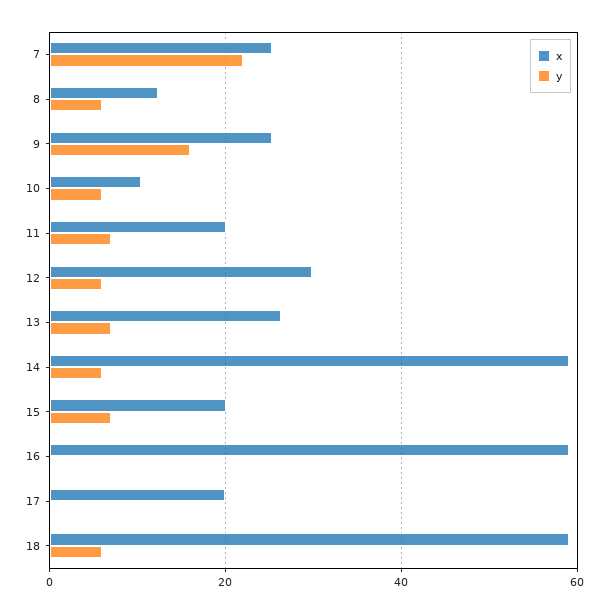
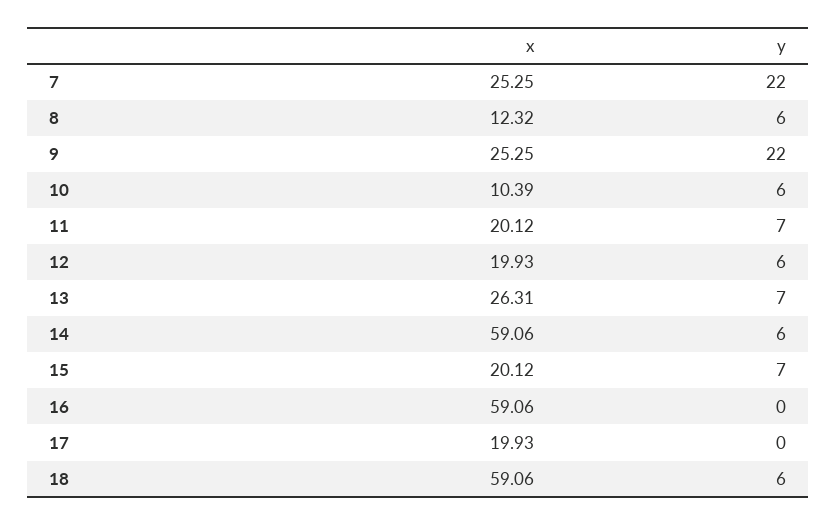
  {
    "x": {
      "7": 25.25,
      "8": 12.32,
      "9": 25.25,
      "10": 10.39,
      "11": 20.12,
-     "12": 30,
+     "12": 19.93,
      "13": 26.31,
      "14": 59.06,
      "15": 20.12,
      "16": 59.06,
      "17": 19.93,
      "18": 59.06
    },
    "y": {
      "7": 22,
      "8": 6,
-     "9": 16,
+     "9": 22,
      "10": 6,
      "11": 7,
      "12": 6,
      "13": 7,
      "14": 6,
      "15": 7,
      "16": 0,
      "17": 0,
      "18": 6
    }
  }

